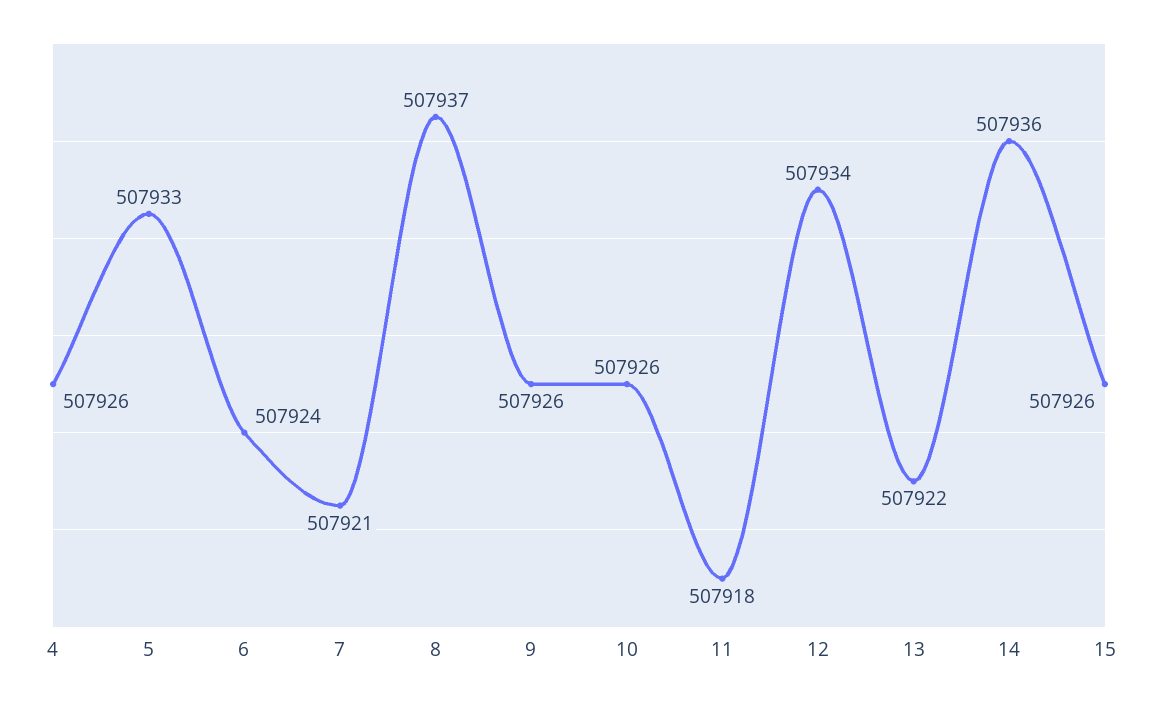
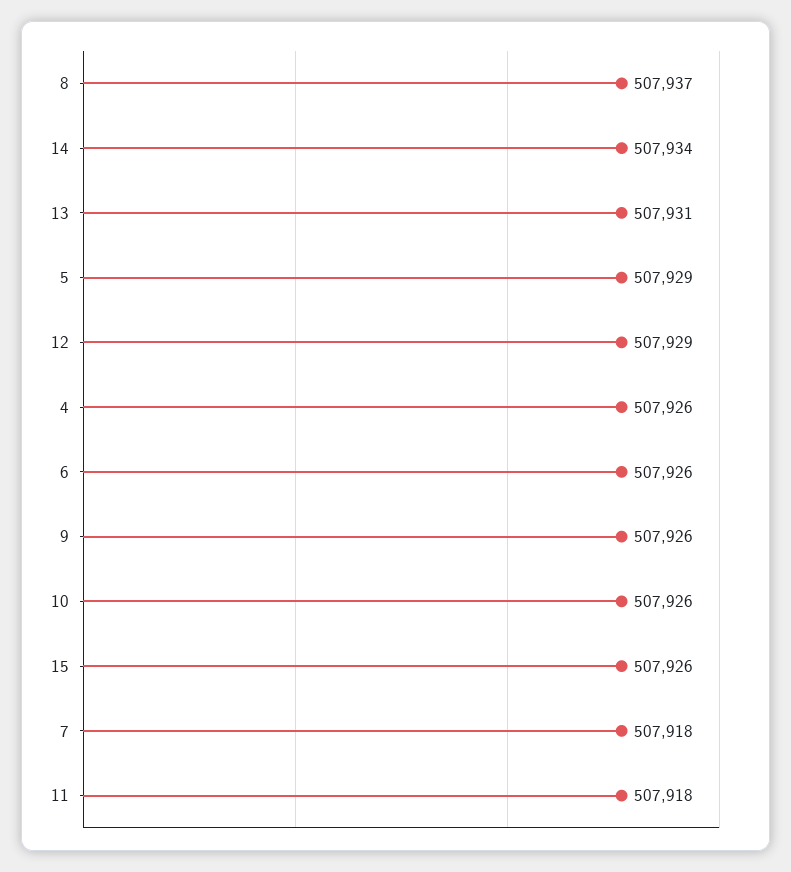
  {
    "4": 507926,
-   "5": 507933,
+   "5": 507929,
-   "6": 507924,
+   "6": 507926,
-   "7": 507921,
+   "7": 507918,
    "8": 507937,
    "9": 507926,
    "10": 507926,
    "11": 507918,
-   "12": 507934,
+   "12": 507929,
-   "13": 507922,
+   "13": 507931,
-   "14": 507936,
+   "14": 507934,
    "15": 507926
  }

